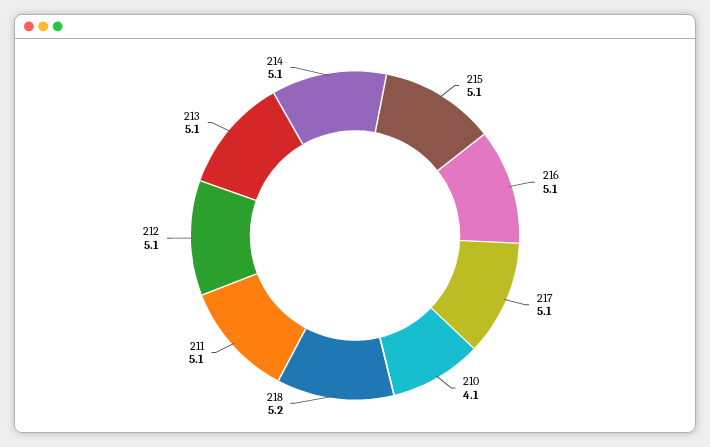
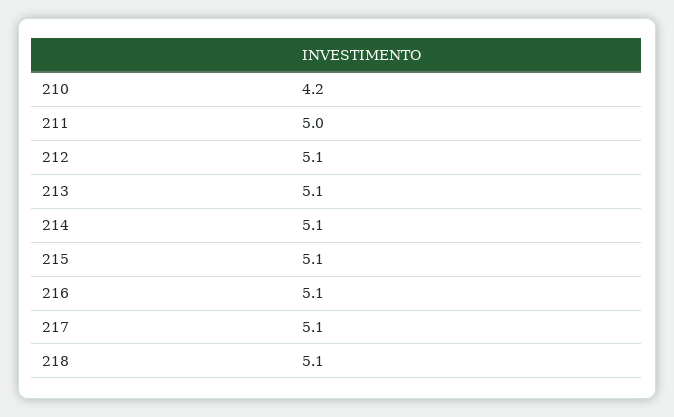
  {
    "215": 5.1,
    "216": 5.1,
    "217": 5.1,
-   "210": 4.1,
+   "210": 4.2,
-   "218": 5.2,
+   "218": 5.1,
-   "211": 5.1,
+   "211": 5,
    "212": 5.1,
    "213": 5.1,
    "214": 5.1
  }

